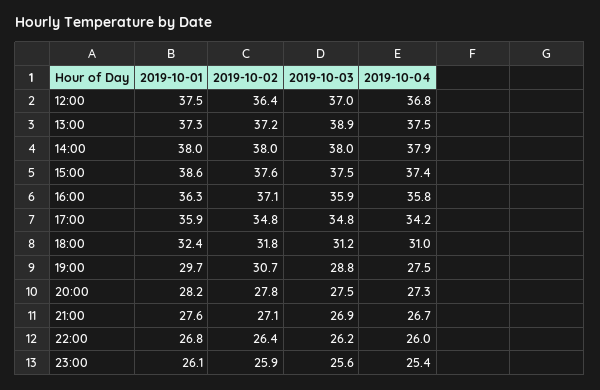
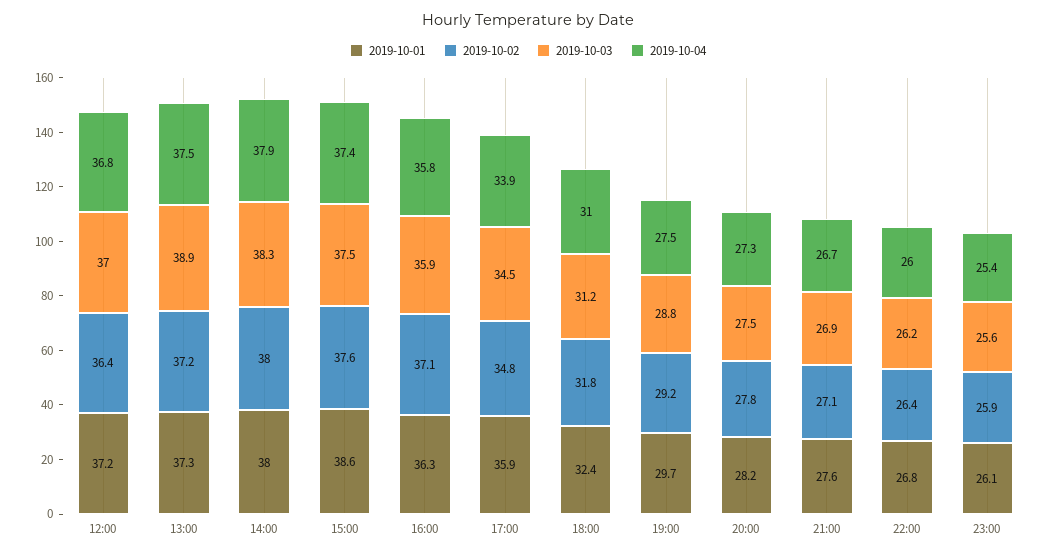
  {
    "2019-10-01": {
-     "12:00": 37.5,
+     "12:00": 37.2,
      "13:00": 37.3,
      "14:00": 38,
      "15:00": 38.6,
      "16:00": 36.3,
      "17:00": 35.9,
      "18:00": 32.4,
      "19:00": 29.7,
      "20:00": 28.2,
      "21:00": 27.6,
      "22:00": 26.8,
      "23:00": 26.1
    },
    "2019-10-02": {
      "12:00": 36.4,
      "13:00": 37.2,
      "14:00": 38,
      "15:00": 37.6,
      "16:00": 37.1,
      "17:00": 34.8,
      "18:00": 31.8,
-     "19:00": 30.7,
+     "19:00": 29.2,
      "20:00": 27.8,
      "21:00": 27.1,
      "22:00": 26.4,
      "23:00": 25.9
    },
    "2019-10-03": {
      "12:00": 37,
      "13:00": 38.9,
-     "14:00": 38,
+     "14:00": 38.3,
      "15:00": 37.5,
      "16:00": 35.9,
-     "17:00": 34.8,
+     "17:00": 34.5,
      "18:00": 31.2,
      "19:00": 28.8,
      "20:00": 27.5,
      "21:00": 26.9,
      "22:00": 26.2,
      "23:00": 25.6
    },
    "2019-10-04": {
      "12:00": 36.8,
      "13:00": 37.5,
      "14:00": 37.9,
      "15:00": 37.4,
      "16:00": 35.8,
-     "17:00": 34.2,
+     "17:00": 33.9,
      "18:00": 31,
      "19:00": 27.5,
      "20:00": 27.3,
      "21:00": 26.7,
      "22:00": 26,
      "23:00": 25.4
    }
  }

